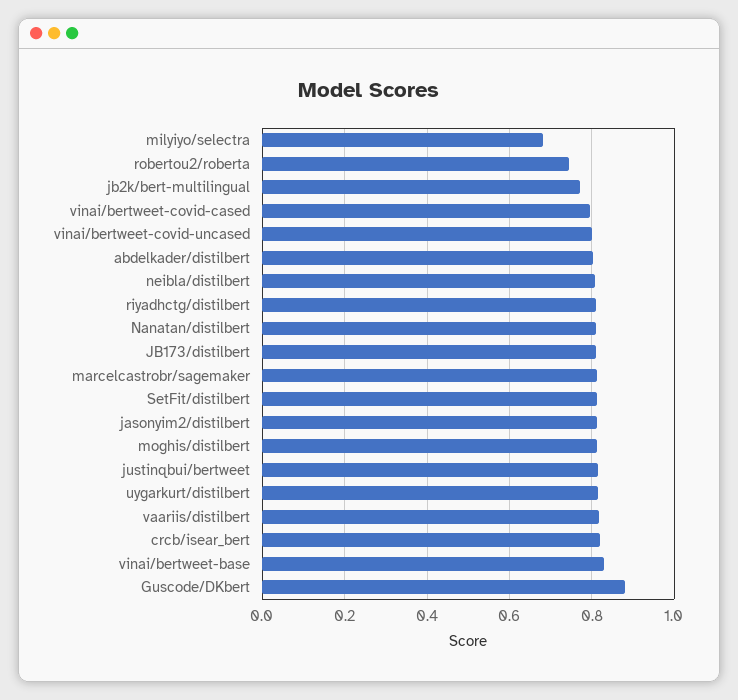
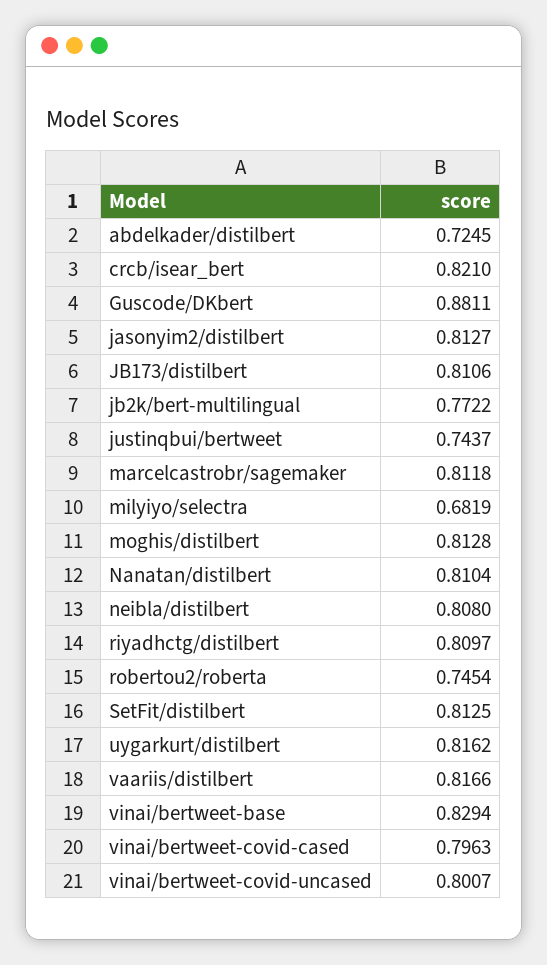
  {
    "milyiyo/selectra": 0.6819,
    "robertou2/roberta": 0.7454,
    "jb2k/bert-multilingual": 0.7722,
    "vinai/bertweet-covid-cased": 0.7963,
    "vinai/bertweet-covid-uncased": 0.8007,
-   "abdelkader/distilbert": 0.8,
+   "abdelkader/distilbert": 0.7245,
    "neibla/distilbert": 0.808,
    "riyadhctg/distilbert": 0.8097,
    "Nanatan/distilbert": 0.8104,
    "JB173/distilbert": 0.8106,
    "marcelcastrobr/sagemaker": 0.8118,
    "SetFit/distilbert": 0.8125,
    "jasonyim2/distilbert": 0.8127,
    "moghis/distilbert": 0.8128,
-   "justinqbui/bertweet": 0.82,
+   "justinqbui/bertweet": 0.7437,
    "uygarkurt/distilbert": 0.8162,
    "vaariis/distilbert": 0.8166,
    "crcb/isear_bert": 0.821,
    "vinai/bertweet-base": 0.8294,
    "Guscode/DKbert": 0.8811
  }

